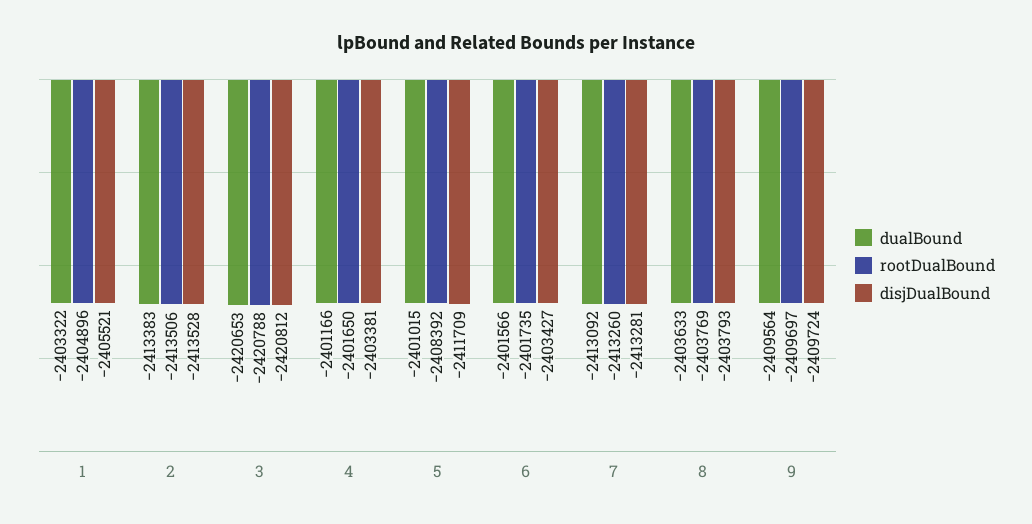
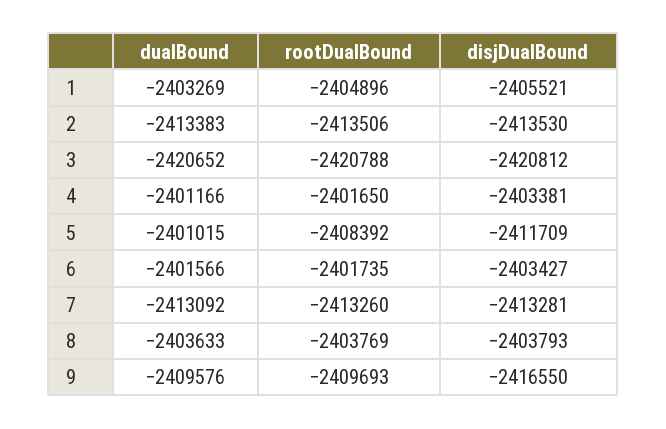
  {
    "dualBound": {
-     "1": -2403322,
+     "1": -2403269,
      "2": -2413383,
-     "3": -2420653,
+     "3": -2420652,
      "4": -2401166,
      "5": -2401015,
      "6": -2401566,
      "7": -2413092,
      "8": -2403633,
-     "9": -2409564
+     "9": -2409576
    },
    "rootDualBound": {
      "1": -2404896,
      "2": -2413506,
      "3": -2420788,
      "4": -2401650,
      "5": -2408392,
      "6": -2401735,
      "7": -2413260,
      "8": -2403769,
-     "9": -2409697
+     "9": -2409693
    },
    "disjDualBound": {
      "1": -2405521,
-     "2": -2413528,
+     "2": -2413530,
      "3": -2420812,
      "4": -2403381,
      "5": -2411709,
      "6": -2403427,
      "7": -2413281,
      "8": -2403793,
-     "9": -2409724
+     "9": -2416550
    }
  }

